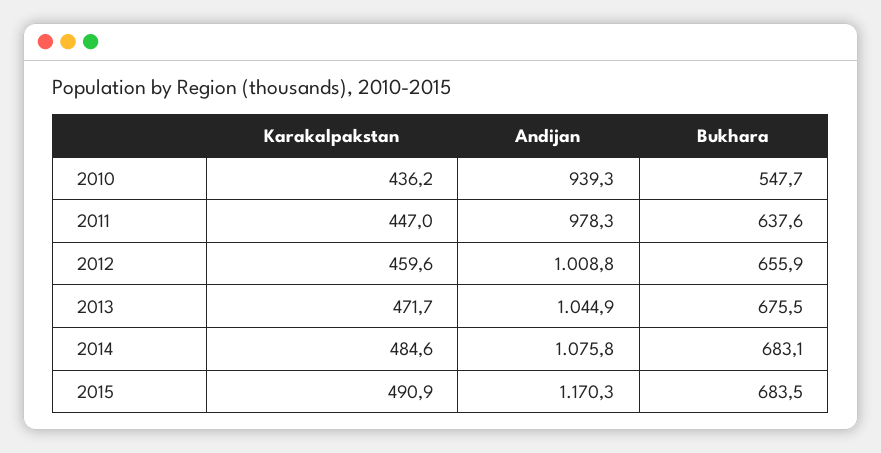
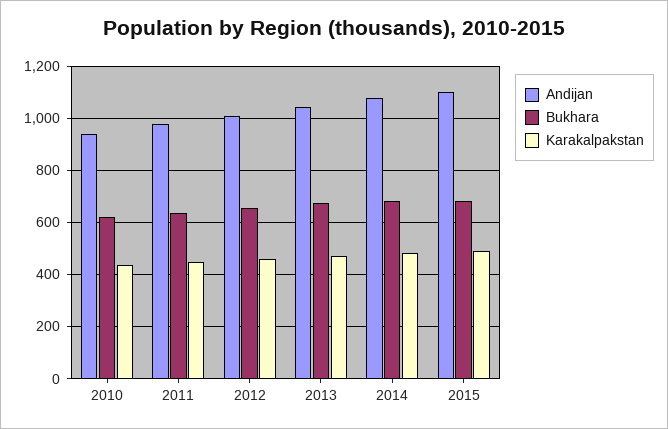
  {
    "Karakalpakstan": {
      "2010": 436.2,
      "2011": 447,
      "2012": 459.6,
      "2013": 471.7,
      "2014": 484.6,
      "2015": 490.9
    },
    "Andijan": {
      "2010": 939.3,
      "2011": 978.3,
      "2012": 1008.8,
      "2013": 1044.9,
      "2014": 1075.8,
-     "2015": 1170.3
+     "2015": 1100
    },
    "Bukhara": {
-     "2010": 547.7,
+     "2010": 625,
      "2011": 637.6,
      "2012": 655.9,
      "2013": 675.5,
      "2014": 683.1,
      "2015": 683.5
    }
  }

